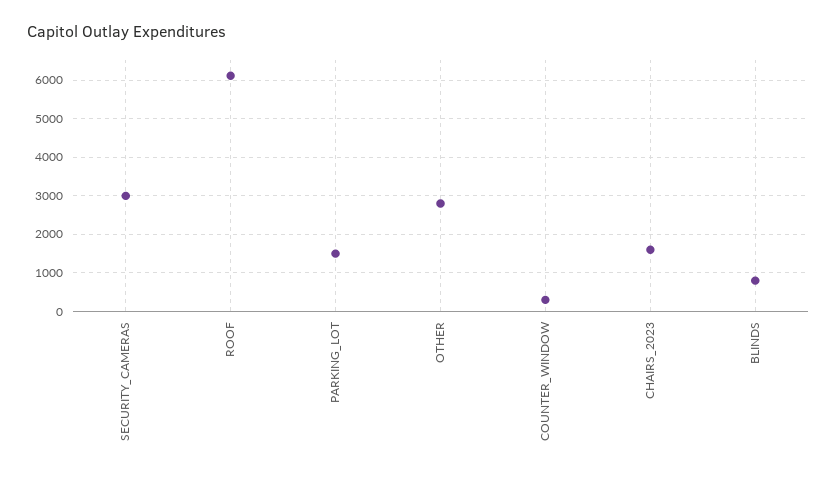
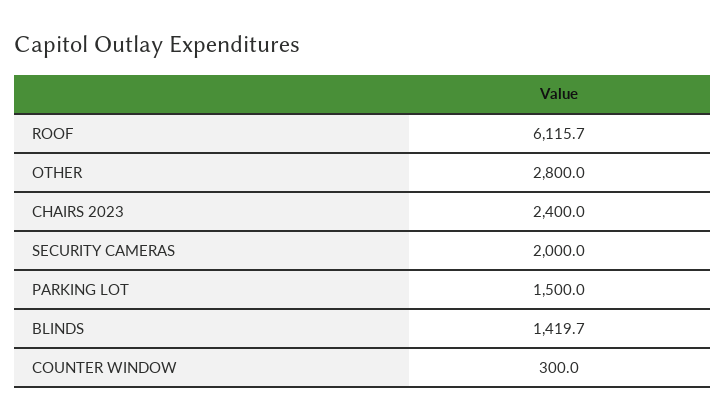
  {
-   "SECURITY_CAMERAS": 3000,
+   "SECURITY_CAMERAS": 2000,
    "ROOF": 6115.7,
    "PARKING_LOT": 1500,
    "OTHER": 2800,
    "COUNTER_WINDOW": 300,
-   "CHAIRS_2023": 1600,
+   "CHAIRS_2023": 2400,
-   "BLINDS": 800
+   "BLINDS": 1419.7
  }

